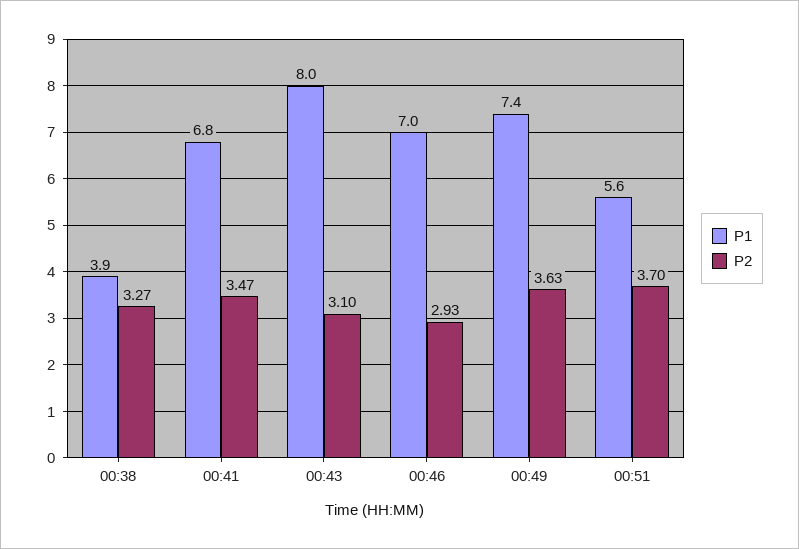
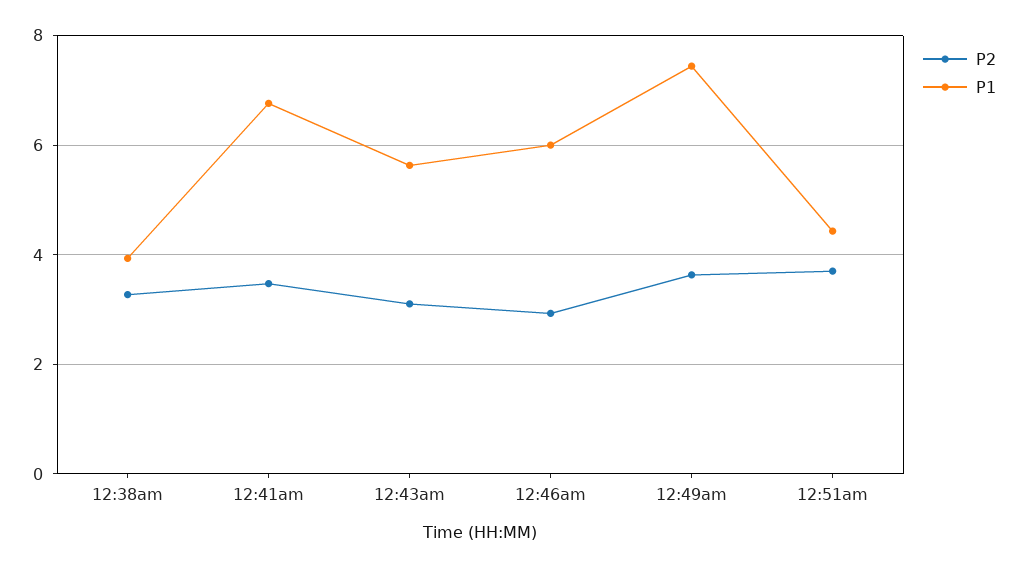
  {
    "P1": {
      "00:38": 3.9,
      "00:41": 6.8,
-     "00:43": 8,
+     "00:43": 5.6,
-     "00:46": 7,
+     "00:46": 6,
      "00:49": 7.4,
-     "00:51": 5.6
+     "00:51": 4.4
    },
    "P2": {
      "00:38": 3.27,
      "00:41": 3.47,
      "00:43": 3.1,
      "00:46": 2.93,
      "00:49": 3.63,
      "00:51": 3.7
    }
  }

